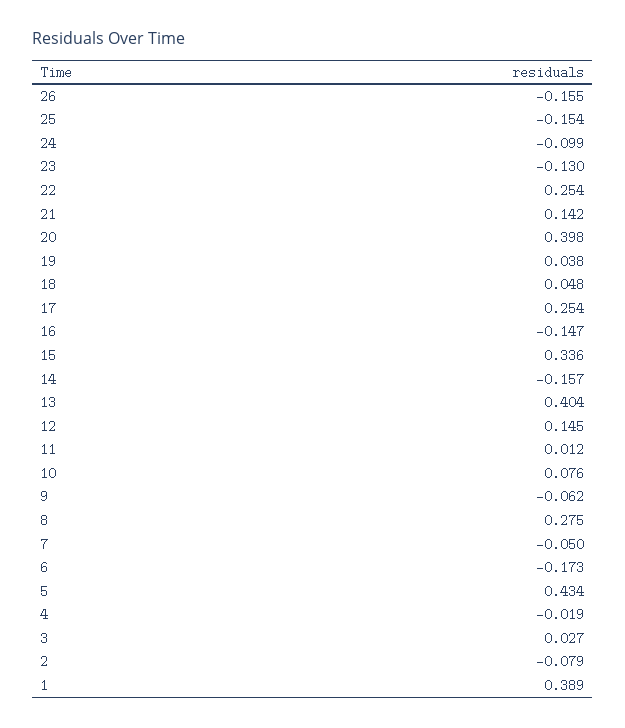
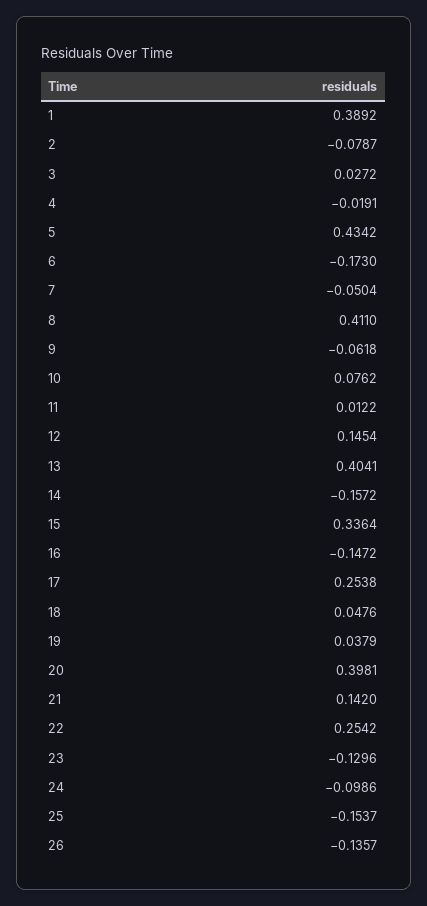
  {
-   "26": -0.155,
+   "26": -0.1357,
    "25": -0.1537,
    "24": -0.0986,
    "23": -0.1296,
    "22": 0.2542,
    "21": 0.142,
    "20": 0.3981,
    "19": 0.0379,
    "18": 0.0476,
    "17": 0.2538,
    "16": -0.1472,
    "15": 0.3364,
    "14": -0.1572,
    "13": 0.4041,
    "12": 0.1454,
    "11": 0.0122,
    "10": 0.0762,
    "9": -0.0618,
-   "8": 0.275,
+   "8": 0.411,
    "7": -0.0504,
    "6": -0.173,
    "5": 0.4342,
    "4": -0.0191,
    "3": 0.0272,
    "2": -0.0787,
    "1": 0.3892
  }

